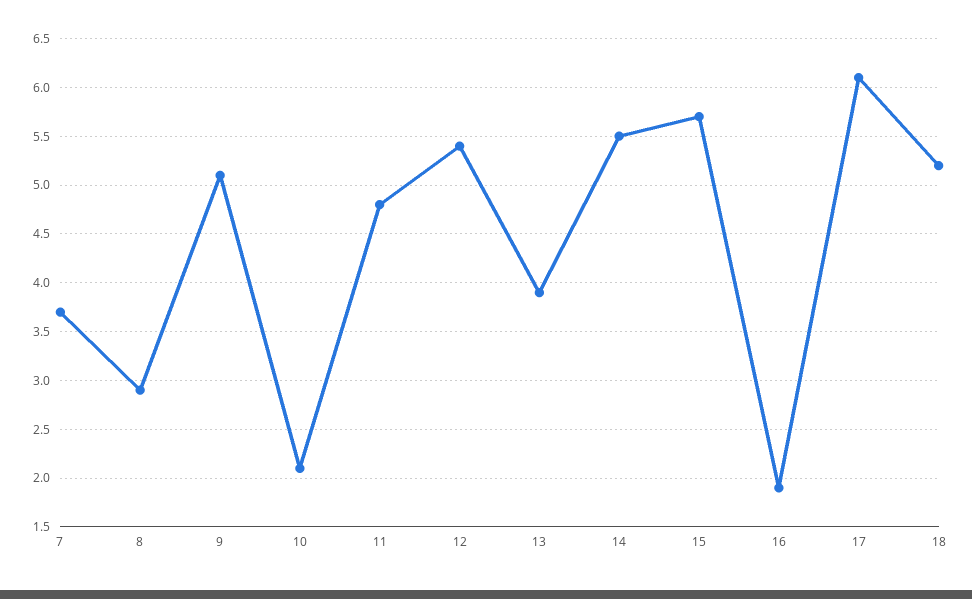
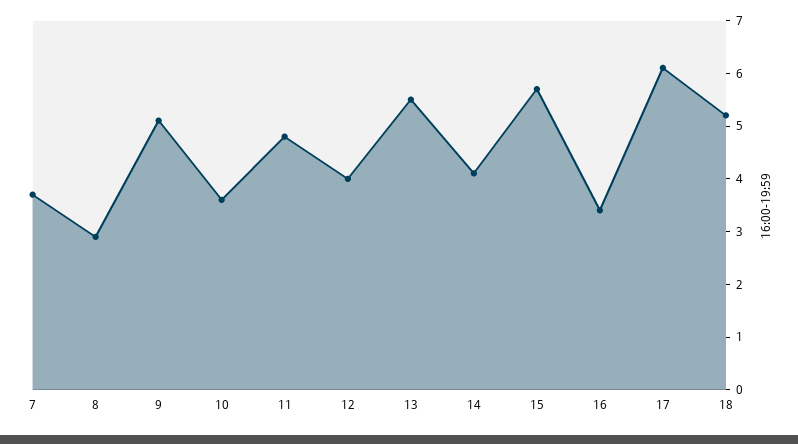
  {
    "7": 3.7,
    "8": 2.9,
    "9": 5.1,
-   "10": 2.1,
+   "10": 3.5,
    "11": 4.8,
-   "12": 5.4,
+   "12": 4,
-   "13": 3.9,
+   "13": 5.5,
-   "14": 5.5,
+   "14": 4,
    "15": 5.7,
-   "16": 1.9,
+   "16": 3.5,
    "17": 6.1,
    "18": 5.2
  }

